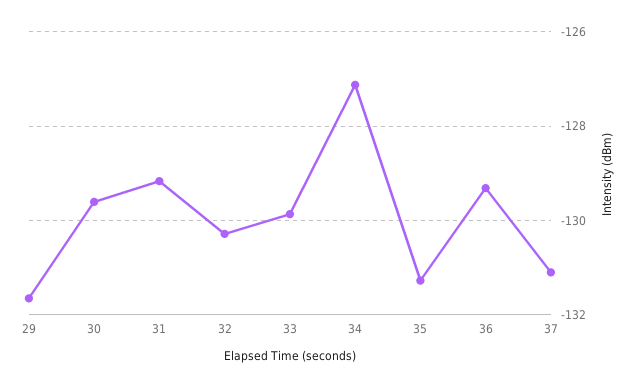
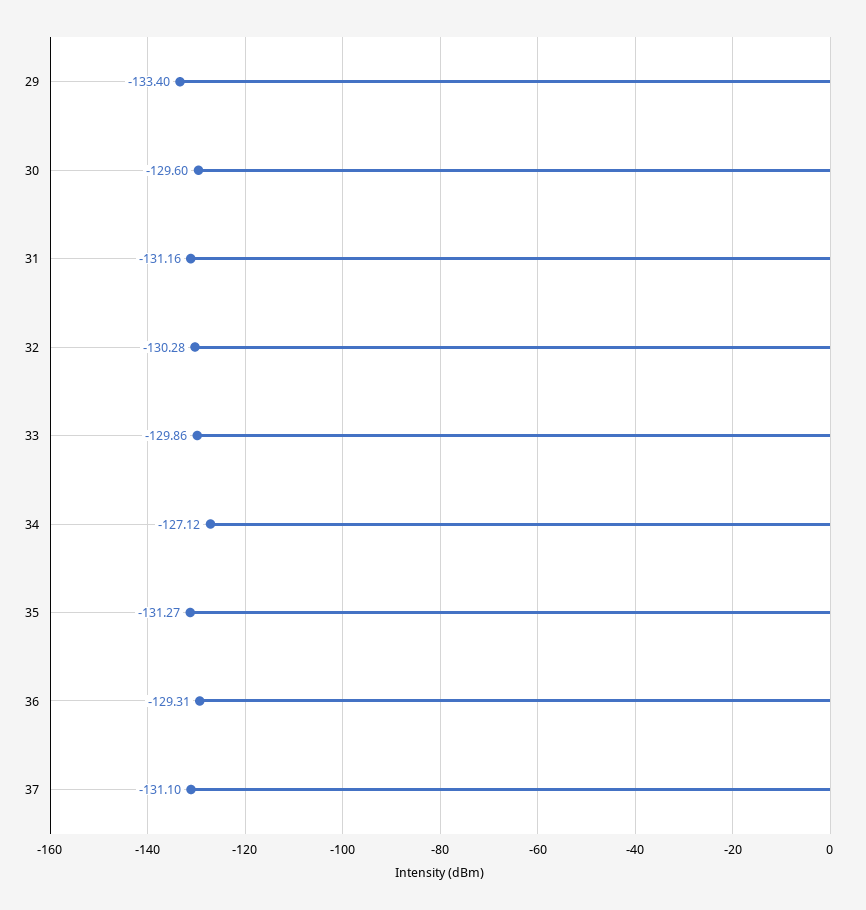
  {
-   "29": -131.6,
+   "29": -133.4,
    "30": -129.6,
-   "31": -129.2,
+   "31": -131.16,
    "32": -130.28,
    "33": -129.86,
    "34": -127.12,
    "35": -131.27,
    "36": -129.31,
    "37": -131.1
  }

